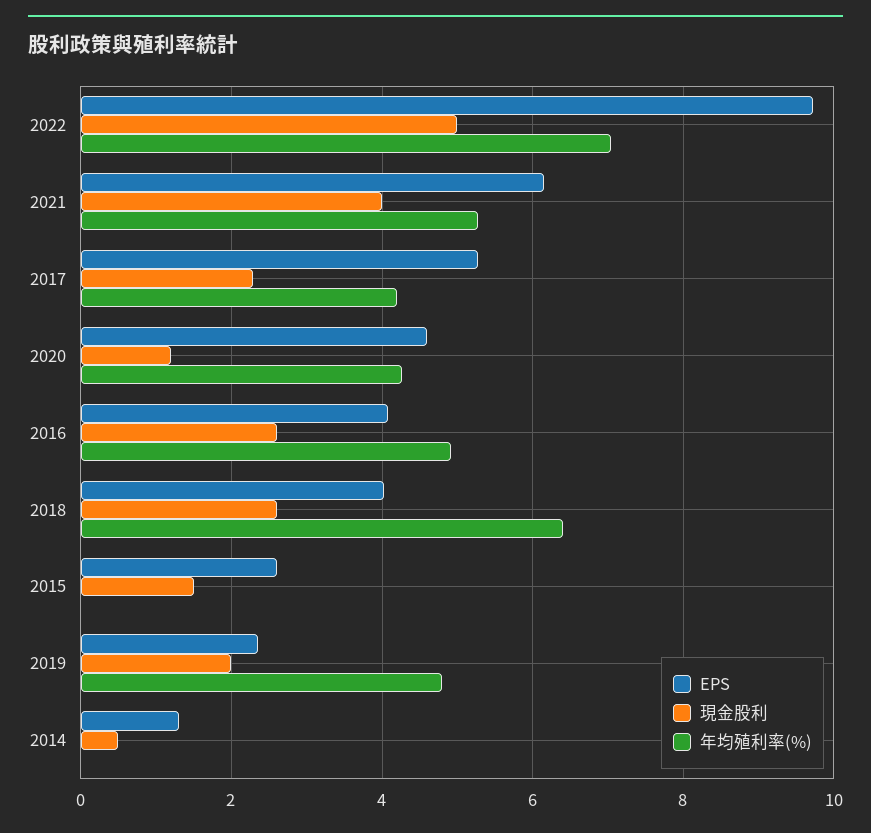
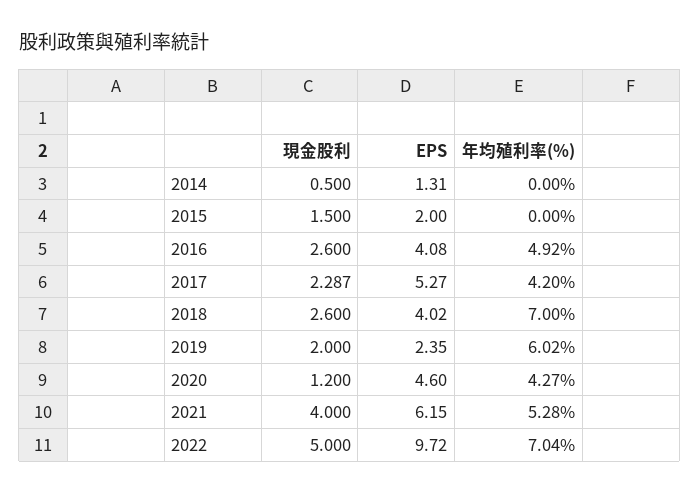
  {
    "EPS": {
      "2022": 9.72,
      "2021": 6.15,
      "2017": 5.27,
      "2020": 4.6,
      "2016": 4.08,
      "2018": 4.02,
-     "2015": 2.6,
+     "2015": 2,
      "2019": 2.35,
      "2014": 1.31
    },
    "現金股利": {
      "2022": 5,
      "2021": 4,
      "2017": 2.287,
      "2020": 1.2,
      "2016": 2.6,
      "2018": 2.6,
      "2015": 1.5,
      "2019": 2,
      "2014": 0.5
    },
    "年均殖利率(%)": {
      "2022": 7.04,
      "2021": 5.28,
      "2017": 4.2,
      "2020": 4.27,
      "2016": 4.92,
-     "2018": 6.4,
+     "2018": 7,
      "2015": 0,
-     "2019": 4.8,
+     "2019": 6.02,
      "2014": 0
    }
  }

